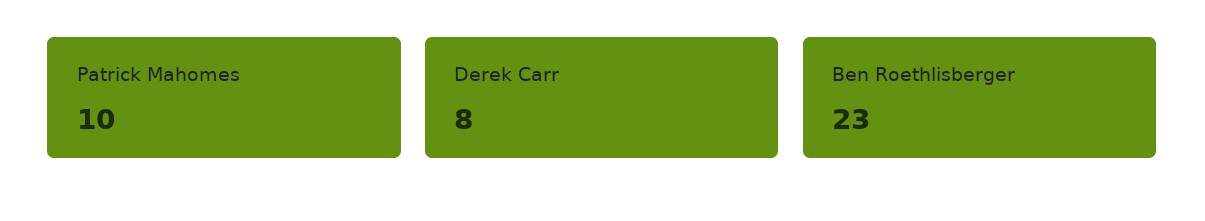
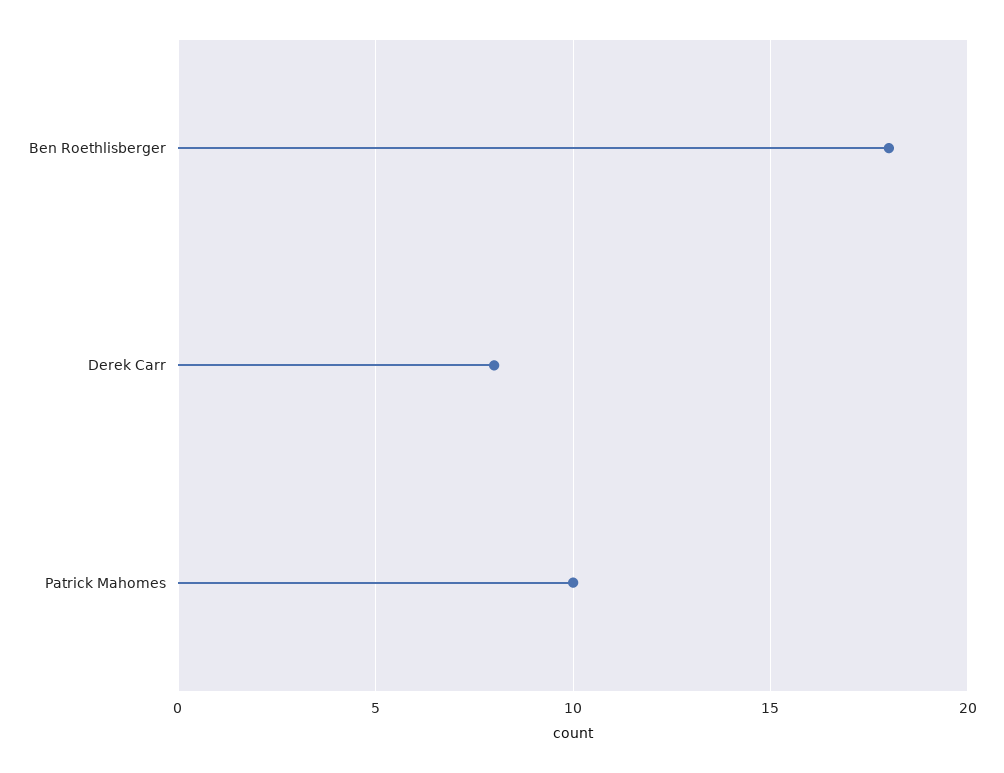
  {
    "Patrick Mahomes": 10,
    "Derek Carr": 8,
-   "Ben Roethlisberger": 23
+   "Ben Roethlisberger": 18
  }

